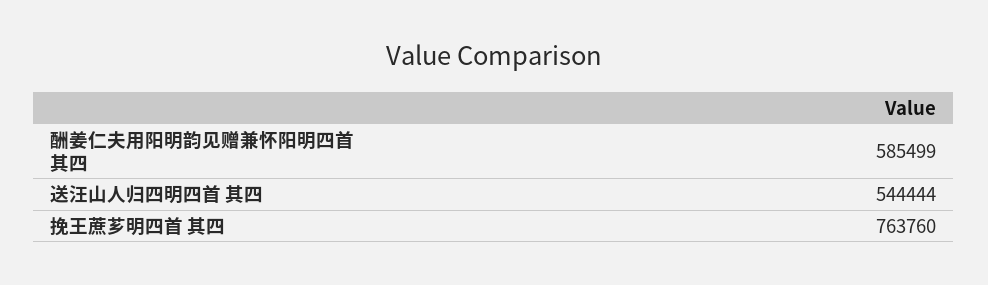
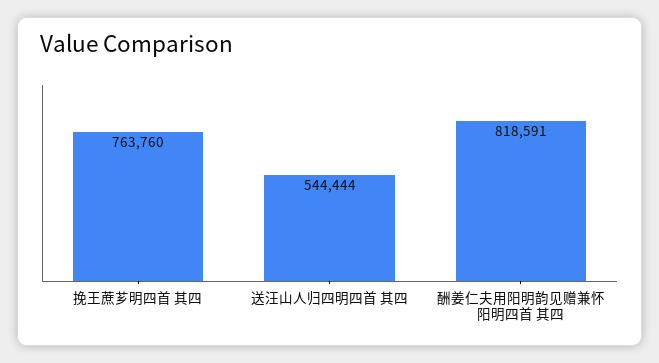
  {
-   "酬姜仁夫用阳明韵见赠兼怀阳明四首 其四": 585499,
+   "酬姜仁夫用阳明韵见赠兼怀阳明四首 其四": 818591,
    "送汪山人归四明四首 其四": 544444,
    "挽王蔗芗明四首 其四": 763760
  }

